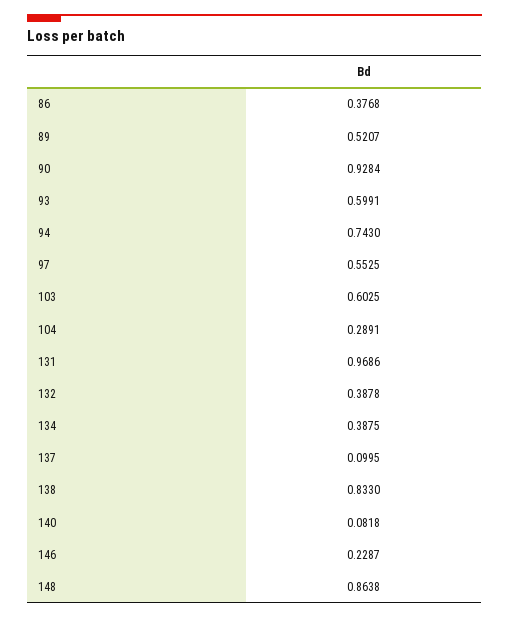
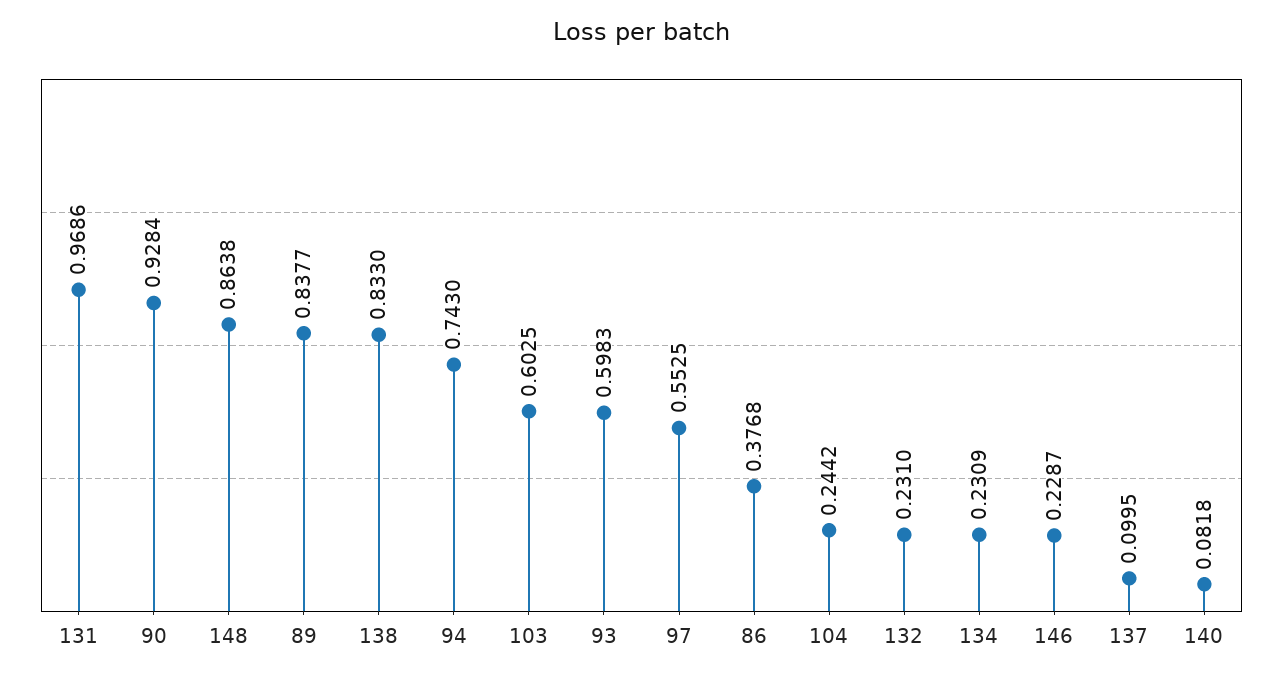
  {
    "86": 0.3768,
-   "89": 0.5207,
+   "89": 0.8377,
    "90": 0.9284,
-   "93": 0.5991,
+   "93": 0.5983,
    "94": 0.743,
    "97": 0.5525,
    "103": 0.6025,
-   "104": 0.2891,
+   "104": 0.2442,
    "131": 0.9686,
-   "132": 0.3878,
+   "132": 0.231,
-   "134": 0.3875,
+   "134": 0.2309,
    "137": 0.0995,
    "138": 0.833,
    "140": 0.0818,
    "146": 0.2287,
    "148": 0.8638
  }

